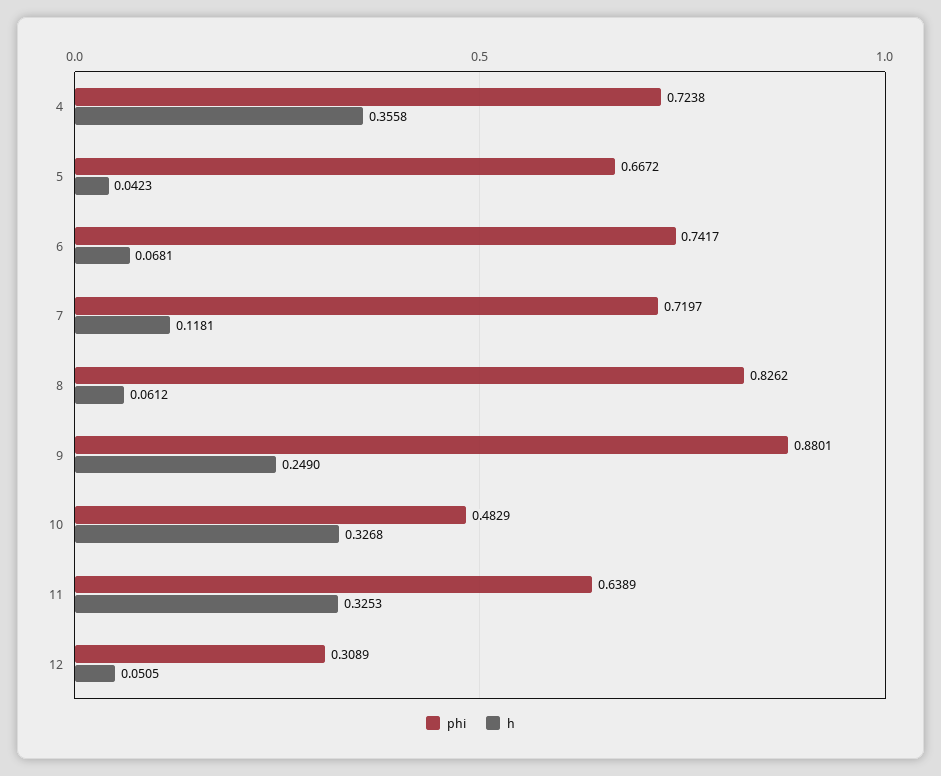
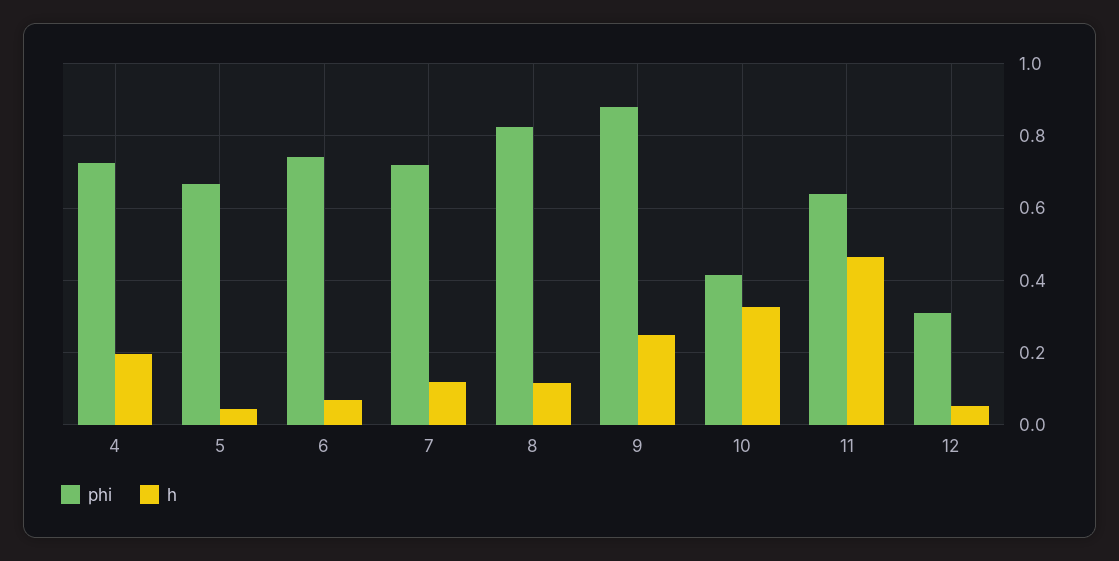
  {
    "phi": {
      "4": 0.7238,
      "5": 0.6672,
      "6": 0.7417,
      "7": 0.7197,
      "8": 0.8262,
      "9": 0.8801,
-     "10": 0.4829,
+     "10": 0.42,
      "11": 0.6389,
      "12": 0.3089
    },
    "h": {
-     "4": 0.3558,
+     "4": 0.2,
      "5": 0.0423,
      "6": 0.0681,
      "7": 0.1181,
-     "8": 0.0612,
+     "8": 0.12,
      "9": 0.249,
      "10": 0.3268,
-     "11": 0.3253,
+     "11": 0.46,
      "12": 0.0505
    }
  }

